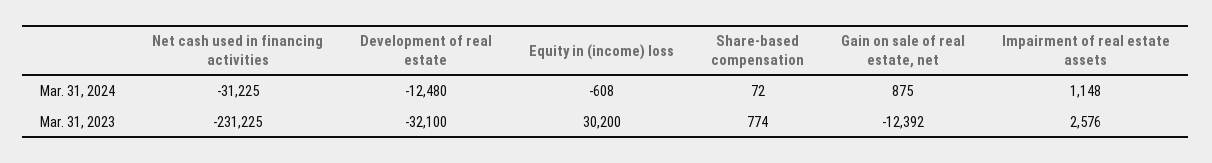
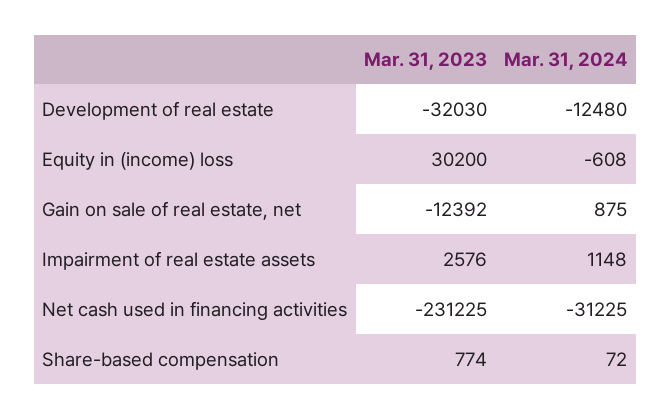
  {
    "Net cash used in financing activities": {
      "Mar. 31, 2024": -31225,
      "Mar. 31, 2023": -231225
    },
    "Development of real estate": {
      "Mar. 31, 2024": -12480,
-     "Mar. 31, 2023": -32100
+     "Mar. 31, 2023": -32030
    },
    "Equity in (income) loss": {
      "Mar. 31, 2024": -608,
      "Mar. 31, 2023": 30200
    },
    "Share-based compensation": {
      "Mar. 31, 2024": 72,
      "Mar. 31, 2023": 774
    },
    "Gain on sale of real estate, net": {
      "Mar. 31, 2024": 875,
      "Mar. 31, 2023": -12392
    },
    "Impairment of real estate assets": {
      "Mar. 31, 2024": 1148,
      "Mar. 31, 2023": 2576
    }
  }

